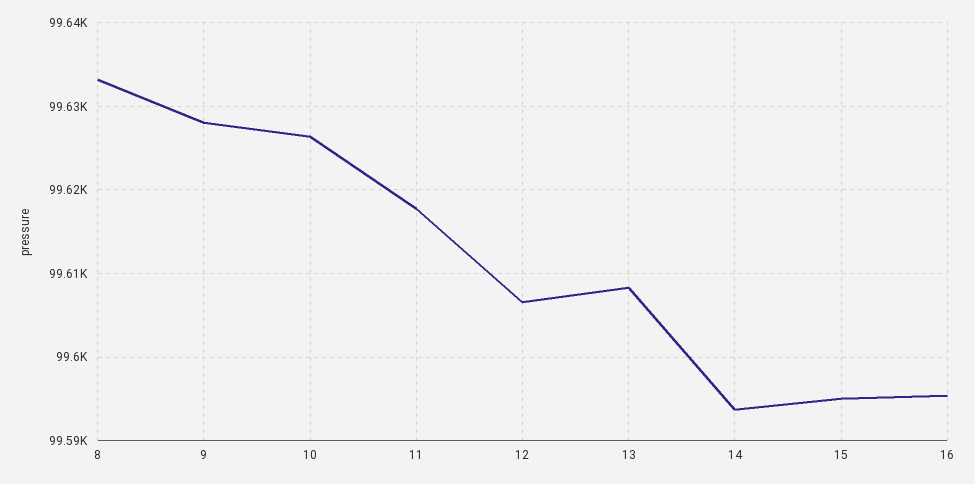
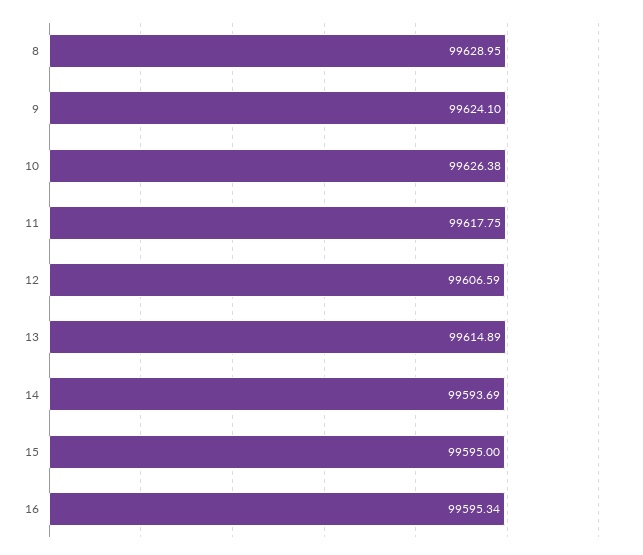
  {
-   "8": 99633,
+   "8": 99628.95,
-   "9": 99628,
+   "9": 99624.1,
    "10": 99626.38,
    "11": 99617.75,
    "12": 99606.59,
-   "13": 99608,
+   "13": 99614.89,
    "14": 99593.69,
    "15": 99595,
    "16": 99595.34
  }

